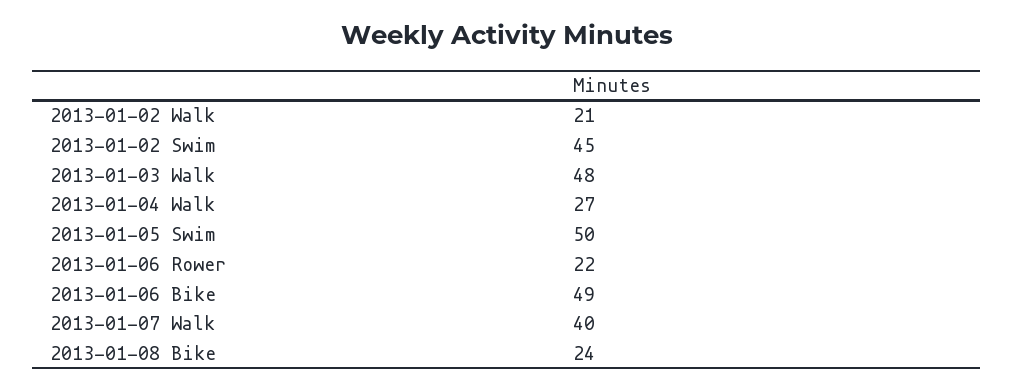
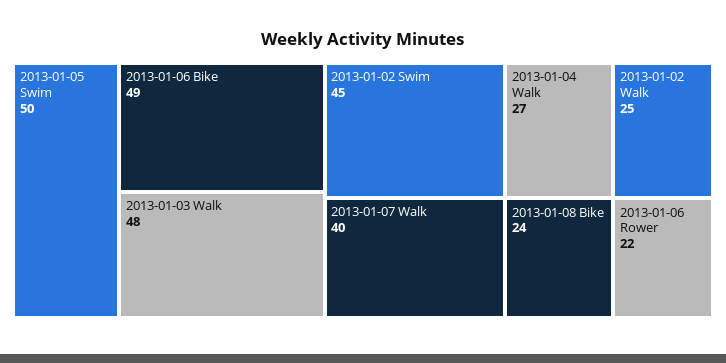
  {
-   "2013-01-02 Walk": 21,
+   "2013-01-02 Walk": 25,
    "2013-01-02 Swim": 45,
    "2013-01-03 Walk": 48,
    "2013-01-04 Walk": 27,
    "2013-01-05 Swim": 50,
    "2013-01-06 Rower": 22,
    "2013-01-06 Bike": 49,
    "2013-01-07 Walk": 40,
    "2013-01-08 Bike": 24
  }

